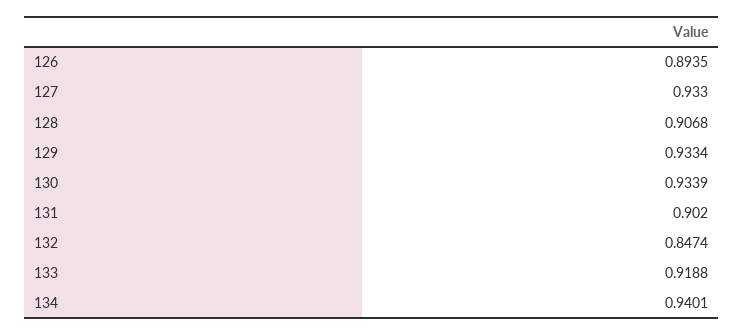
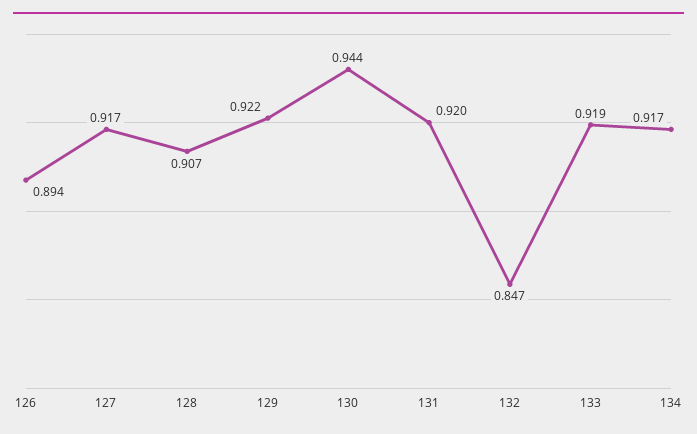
  {
    "126": 0.8935,
-   "127": 0.933,
+   "127": 0.917,
    "128": 0.9068,
-   "129": 0.9334,
+   "129": 0.922,
-   "130": 0.9339,
+   "130": 0.944,
-   "131": 0.902,
+   "131": 0.92,
    "132": 0.8474,
    "133": 0.9188,
-   "134": 0.9401
+   "134": 0.917
  }

